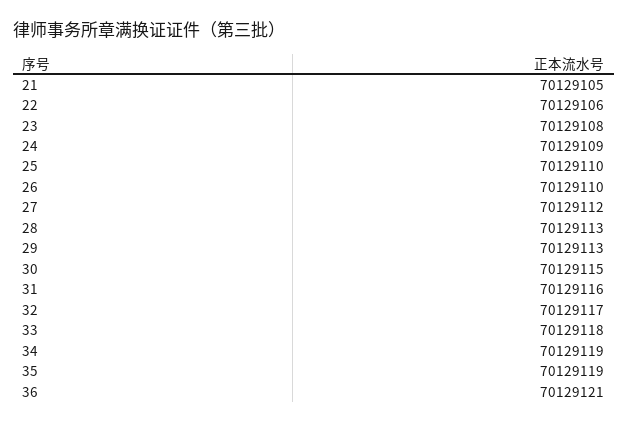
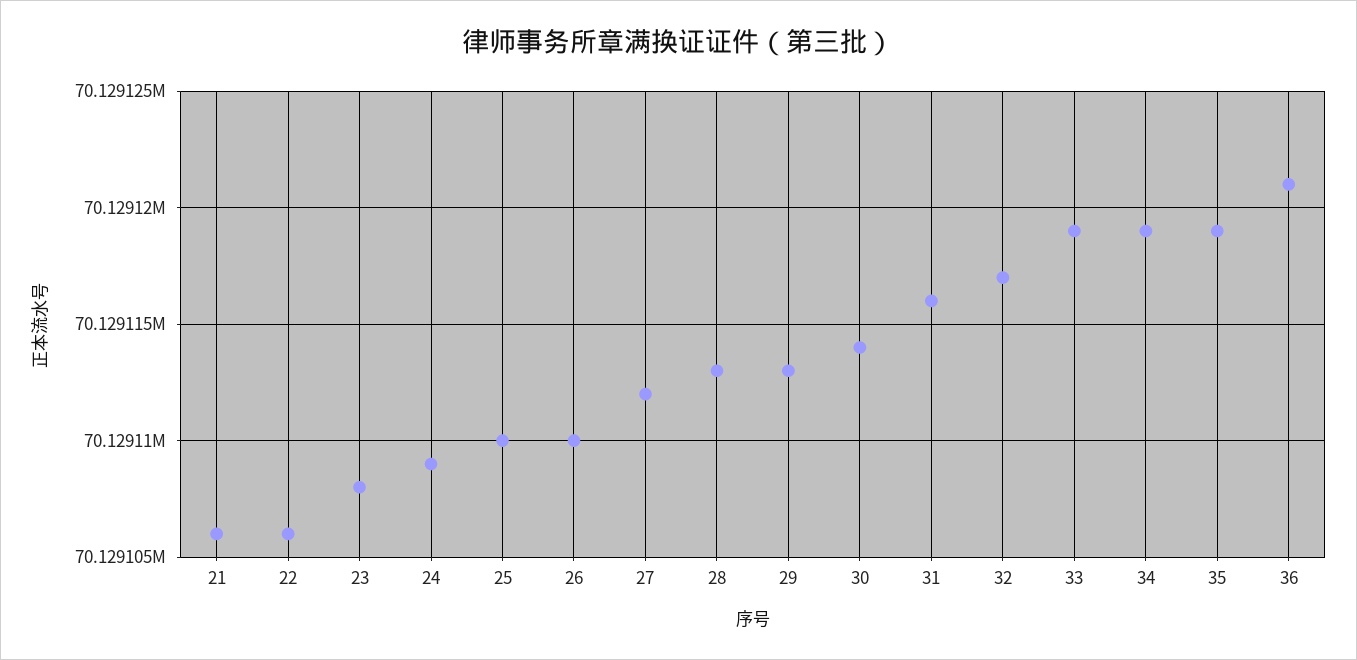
  {
-   "21": 70129105,
+   "21": 70129106,
    "22": 70129106,
    "23": 70129108,
    "24": 70129109,
    "25": 70129110,
    "26": 70129110,
    "27": 70129112,
    "28": 70129113,
    "29": 70129113,
-   "30": 70129115,
+   "30": 70129114,
    "31": 70129116,
    "32": 70129117,
-   "33": 70129118,
+   "33": 70129119,
    "34": 70129119,
    "35": 70129119,
    "36": 70129121
  }

